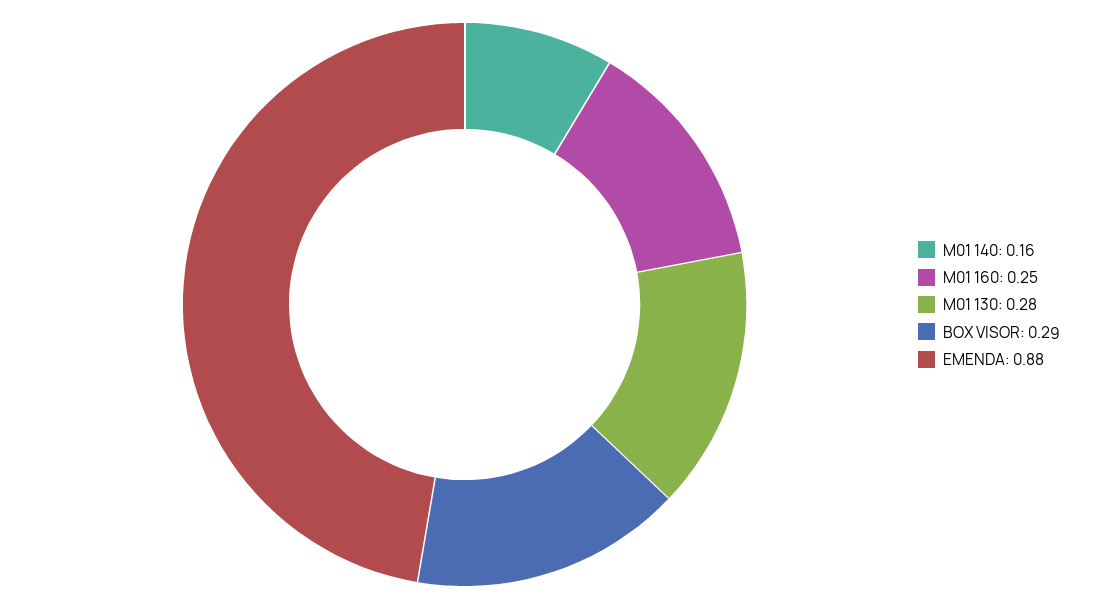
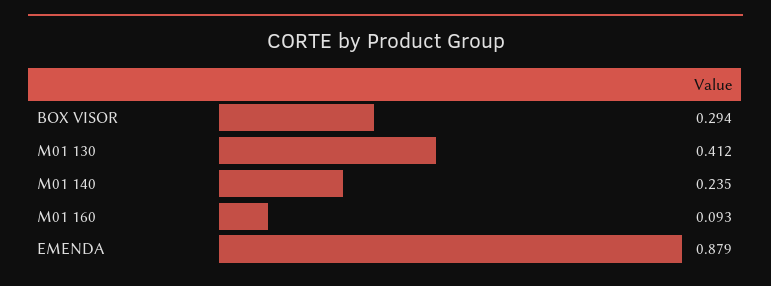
  {
-   "M01 140": 0.16,
+   "M01 140": 0.235,
-   "M01 160": 0.25,
+   "M01 160": 0.093,
-   "M01 130": 0.28,
+   "M01 130": 0.412,
    "BOX VISOR": 0.294,
    "EMENDA": 0.879
  }

